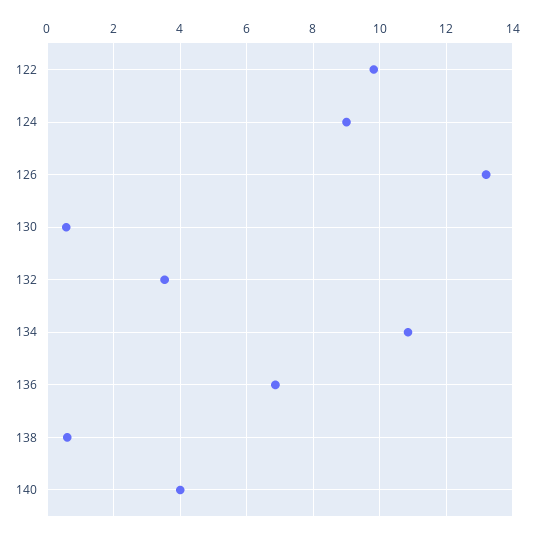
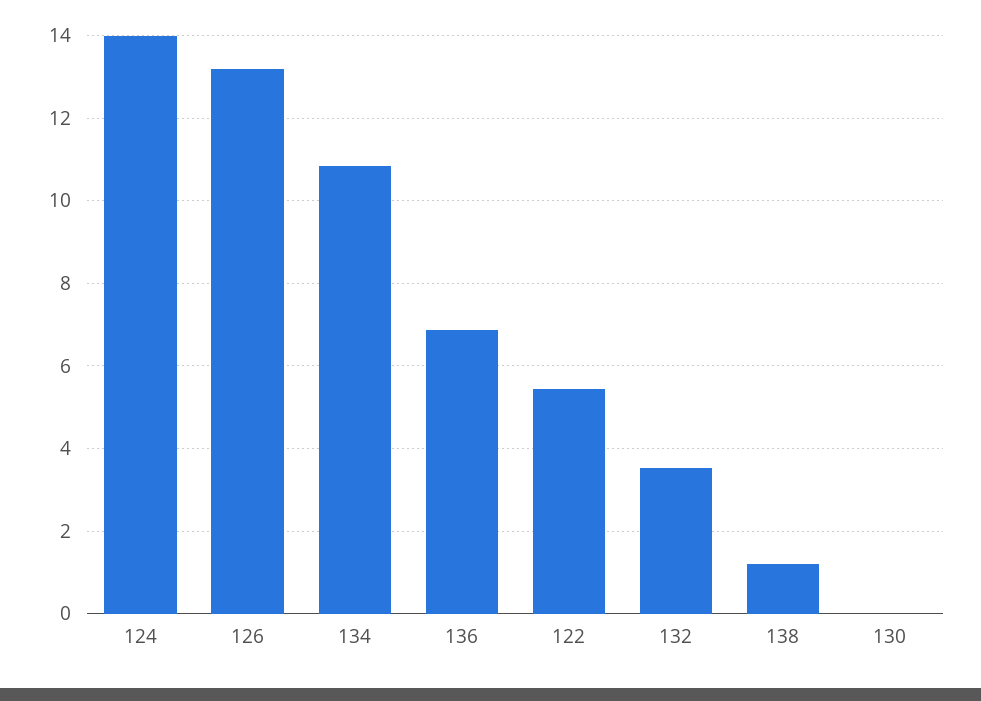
  {
-   "122": 9.8,
+   "122": 5.4,
-   "124": 9,
+   "124": 14,
    "126": 13.2,
-   "130": 0.6,
+   "130": 0,
    "132": 3.6,
    "134": 10.8,
    "136": 6.8,
-   "138": 0.6,
+   "138": 1.2
-   "140": 4
  }

